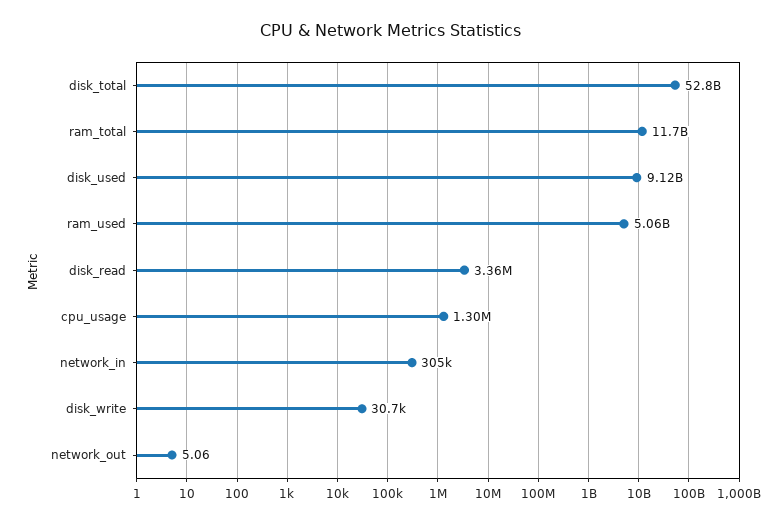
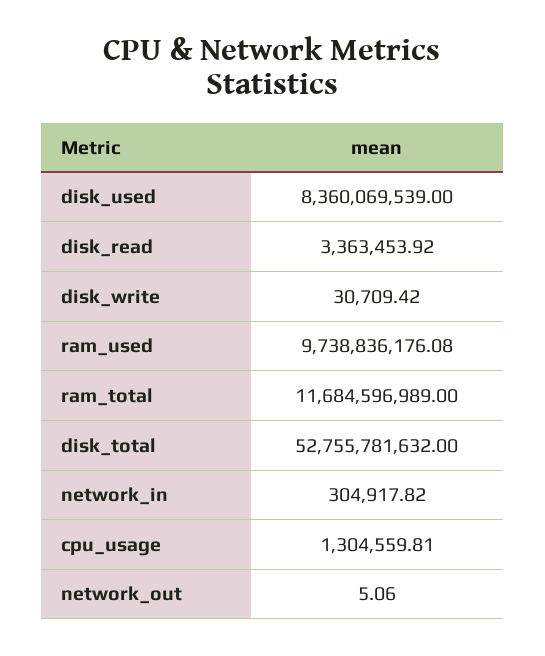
  {
    "disk_total": 52755781632,
    "ram_total": 11684596989,
-   "disk_used": 9120000000,
+   "disk_used": 8360069539,
-   "ram_used": 5060000000,
+   "ram_used": 9738836176.08,
    "disk_read": 3363453.92,
    "cpu_usage": 1304559.81,
    "network_in": 304917.82,
    "disk_write": 30709.42,
    "network_out": 5.06
  }

